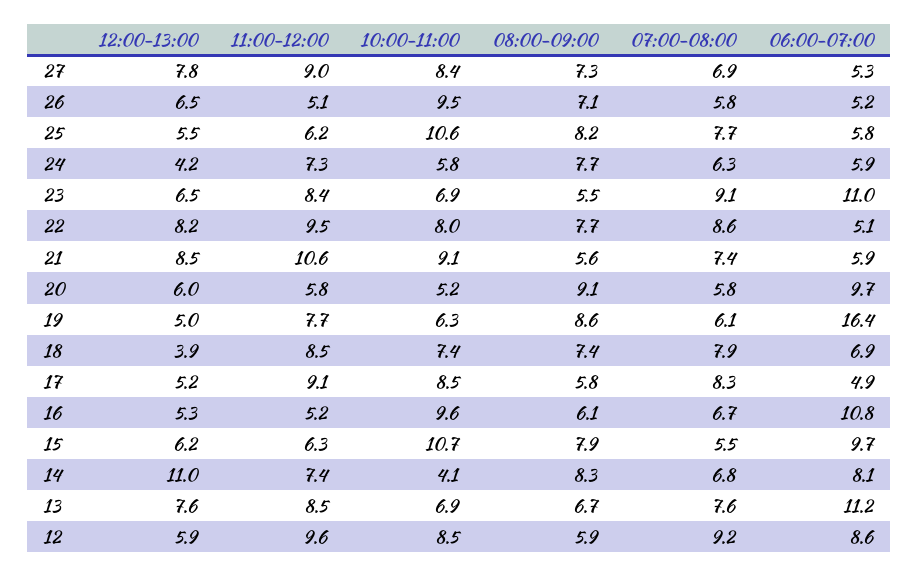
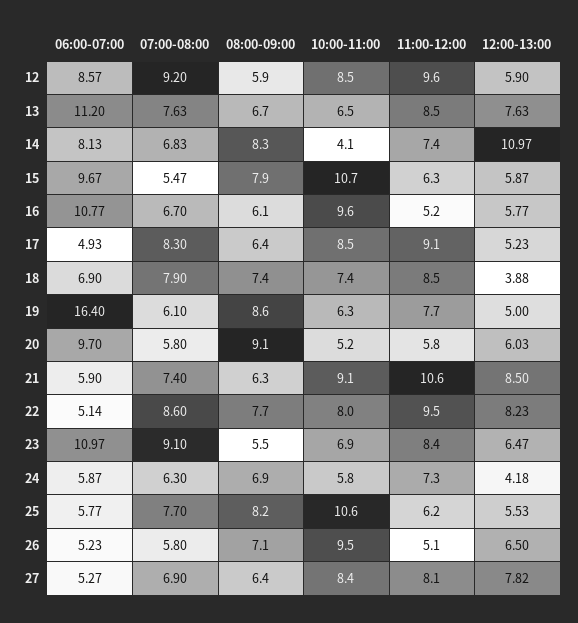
  {
    "12:00-13:00": {
      "27": 7.82,
      "26": 6.5,
      "25": 5.53,
      "24": 4.18,
      "23": 6.47,
      "22": 8.23,
      "21": 8.5,
      "20": 6.03,
      "19": 5,
      "18": 3.88,
      "17": 5.23,
-     "16": 5.3,
+     "16": 5.77,
-     "15": 6.2,
+     "15": 5.87,
      "14": 10.97,
      "13": 7.63,
      "12": 5.9
    },
    "11:00-12:00": {
-     "27": 9,
+     "27": 8.1,
      "26": 5.1,
      "25": 6.2,
      "24": 7.3,
      "23": 8.4,
      "22": 9.5,
      "21": 10.6,
      "20": 5.8,
      "19": 7.7,
      "18": 8.5,
      "17": 9.1,
      "16": 5.2,
      "15": 6.3,
      "14": 7.4,
      "13": 8.5,
      "12": 9.6
    },
    "10:00-11:00": {
      "27": 8.4,
      "26": 9.5,
      "25": 10.6,
      "24": 5.8,
      "23": 6.9,
      "22": 8,
      "21": 9.1,
      "20": 5.2,
      "19": 6.3,
      "18": 7.4,
      "17": 8.5,
      "16": 9.6,
      "15": 10.7,
      "14": 4.1,
-     "13": 6.9,
+     "13": 6.5,
      "12": 8.5
    },
    "08:00-09:00": {
-     "27": 7.3,
+     "27": 6.4,
      "26": 7.1,
      "25": 8.2,
-     "24": 7.7,
+     "24": 6.9,
      "23": 5.5,
      "22": 7.7,
-     "21": 5.6,
+     "21": 6.3,
      "20": 9.1,
      "19": 8.6,
      "18": 7.4,
-     "17": 5.8,
+     "17": 6.4,
      "16": 6.1,
      "15": 7.9,
      "14": 8.3,
      "13": 6.7,
      "12": 5.9
    },
    "07:00-08:00": {
      "27": 6.9,
      "26": 5.8,
      "25": 7.7,
      "24": 6.3,
      "23": 9.1,
      "22": 8.6,
      "21": 7.4,
      "20": 5.8,
      "19": 6.1,
      "18": 7.9,
      "17": 8.3,
      "16": 6.7,
      "15": 5.47,
      "14": 6.83,
      "13": 7.63,
      "12": 9.2
    },
    "06:00-07:00": {
      "27": 5.27,
      "26": 5.23,
      "25": 5.77,
      "24": 5.87,
      "23": 10.97,
      "22": 5.14,
      "21": 5.9,
      "20": 9.7,
      "19": 16.4,
      "18": 6.9,
      "17": 4.93,
      "16": 10.77,
      "15": 9.67,
      "14": 8.13,
      "13": 11.2,
      "12": 8.57
    }
  }

